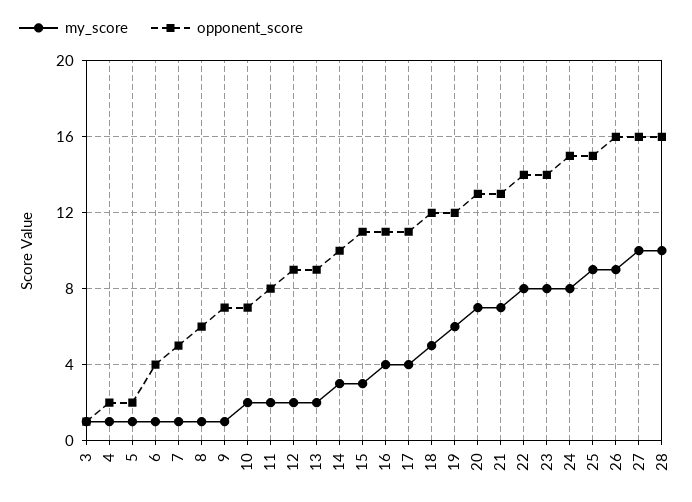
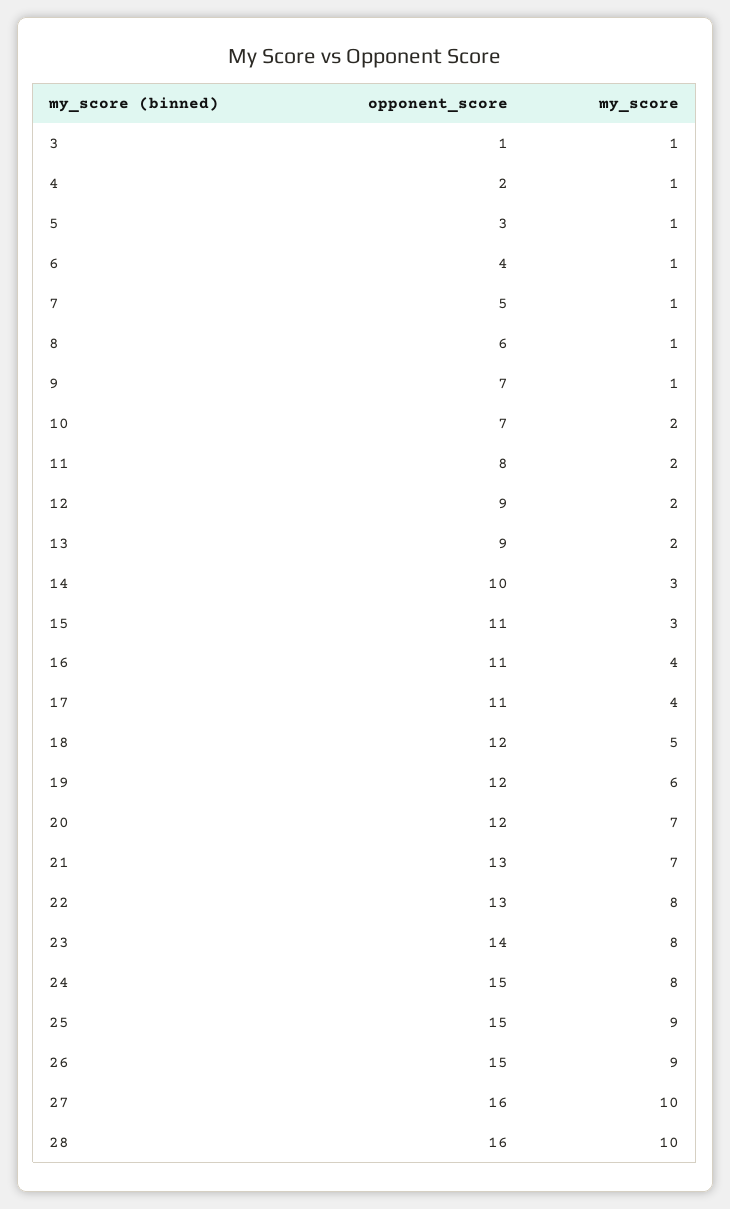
  {
    "my_score": {
      "3": 1,
      "4": 1,
      "5": 1,
      "6": 1,
      "7": 1,
      "8": 1,
      "9": 1,
      "10": 2,
      "11": 2,
      "12": 2,
      "13": 2,
      "14": 3,
      "15": 3,
      "16": 4,
      "17": 4,
      "18": 5,
      "19": 6,
      "20": 7,
      "21": 7,
      "22": 8,
      "23": 8,
      "24": 8,
      "25": 9,
      "26": 9,
      "27": 10,
      "28": 10
    },
    "opponent_score": {
      "3": 1,
      "4": 2,
-     "5": 2,
+     "5": 3,
      "6": 4,
      "7": 5,
      "8": 6,
      "9": 7,
      "10": 7,
      "11": 8,
      "12": 9,
      "13": 9,
      "14": 10,
      "15": 11,
      "16": 11,
      "17": 11,
      "18": 12,
      "19": 12,
-     "20": 13,
+     "20": 12,
      "21": 13,
-     "22": 14,
+     "22": 13,
      "23": 14,
      "24": 15,
      "25": 15,
-     "26": 16,
+     "26": 15,
      "27": 16,
      "28": 16
    }
  }

